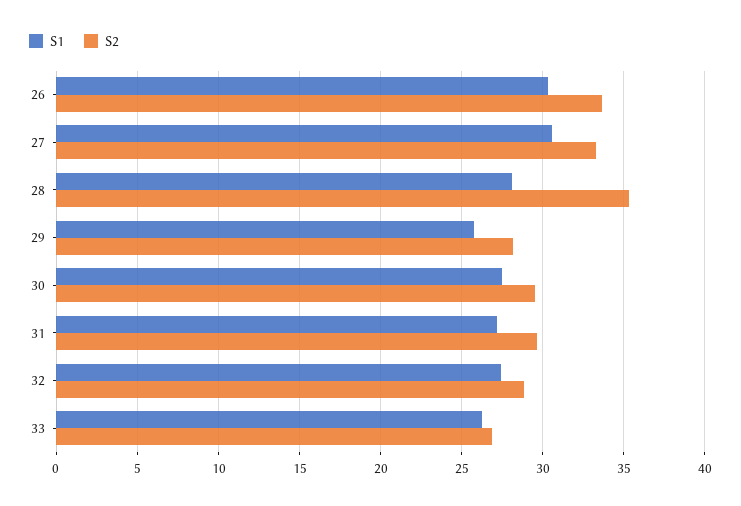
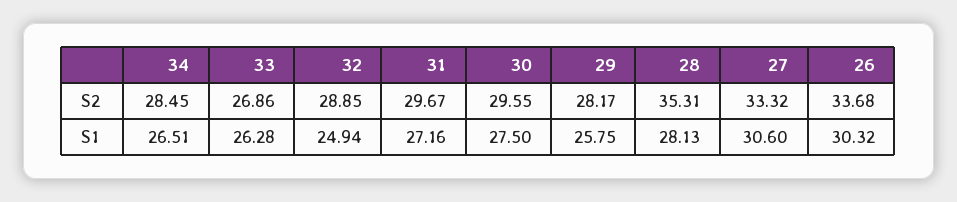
  {
    "S1": {
      "26": 30.32,
      "27": 30.6,
      "28": 28.13,
      "29": 25.75,
      "30": 27.5,
      "31": 27.16,
-     "32": 27.5,
+     "32": 24.94,
-     "33": 26.28
+     "33": 26.28,
+     "34": 26.51
    },
    "S2": {
      "26": 33.68,
      "27": 33.32,
      "28": 35.31,
      "29": 28.17,
      "30": 29.55,
      "31": 29.67,
      "32": 28.85,
-     "33": 26.86
+     "33": 26.86,
+     "34": 28.45
    }
  }

